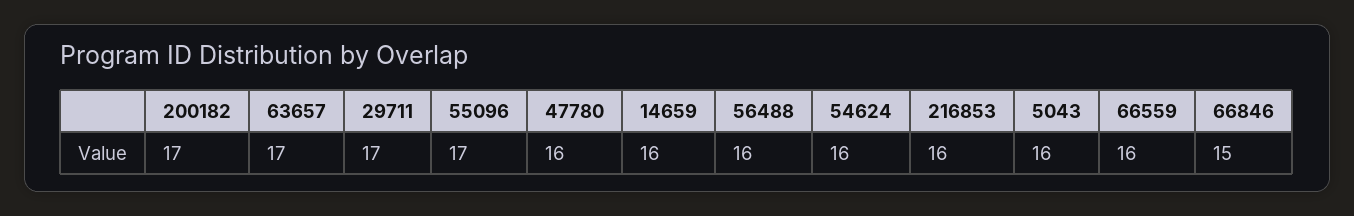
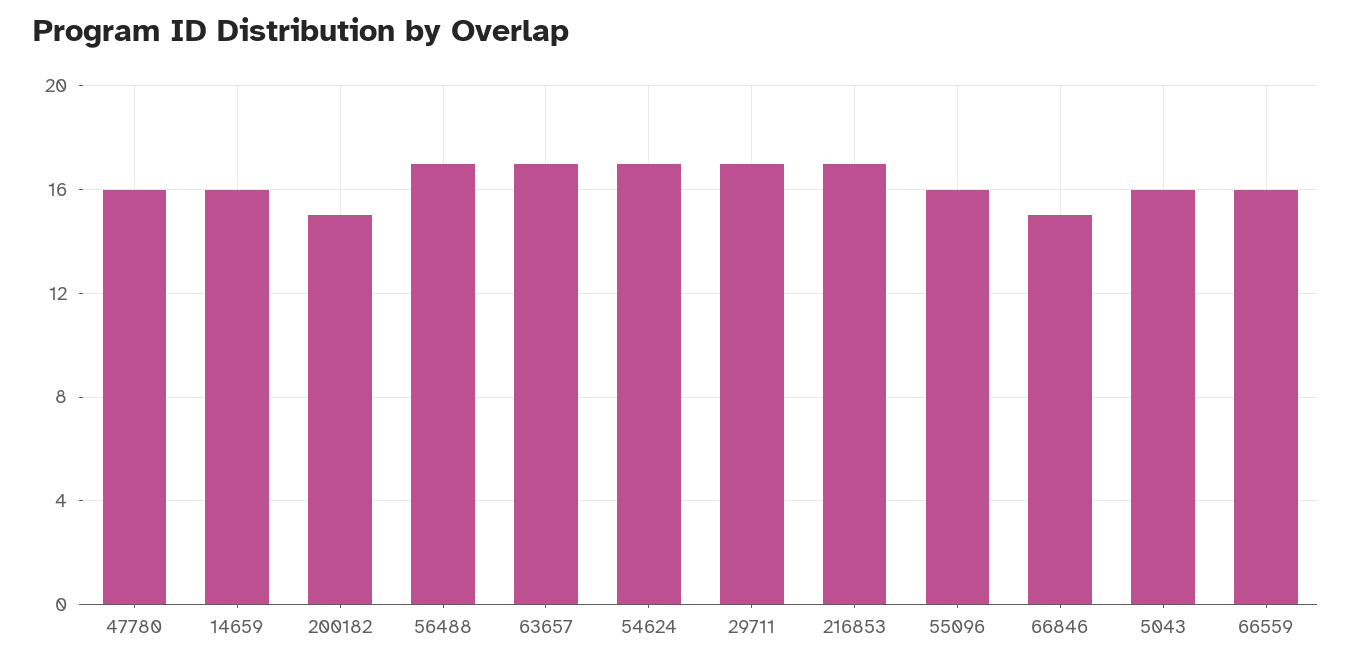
  {
-   "200182": 17,
+   "200182": 15,
    "63657": 17,
    "29711": 17,
-   "55096": 17,
+   "55096": 16,
    "47780": 16,
    "14659": 16,
-   "56488": 16,
+   "56488": 17,
-   "54624": 16,
+   "54624": 17,
-   "216853": 16,
+   "216853": 17,
    "5043": 16,
    "66559": 16,
    "66846": 15
  }

